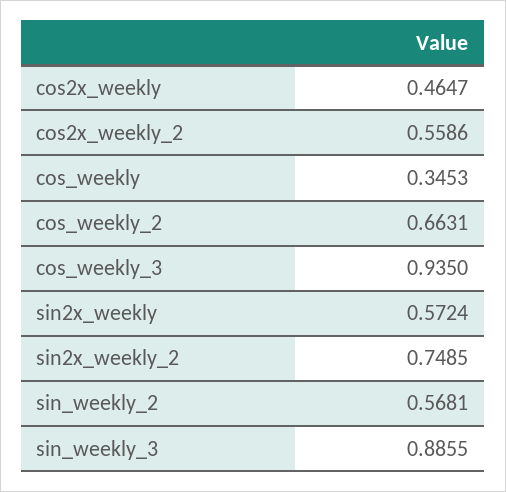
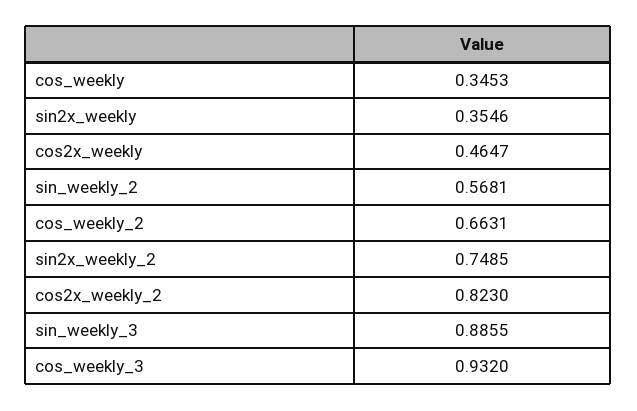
  {
    "cos2x_weekly": 0.4647,
-   "cos2x_weekly_2": 0.5586,
+   "cos2x_weekly_2": 0.823,
    "cos_weekly": 0.3453,
    "cos_weekly_2": 0.6631,
-   "cos_weekly_3": 0.935,
+   "cos_weekly_3": 0.932,
-   "sin2x_weekly": 0.5724,
+   "sin2x_weekly": 0.3546,
    "sin2x_weekly_2": 0.7485,
    "sin_weekly_2": 0.5681,
    "sin_weekly_3": 0.8855
  }

